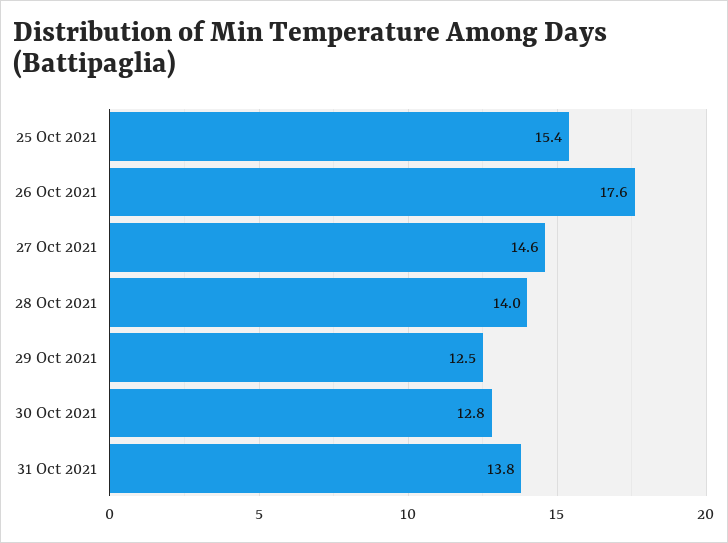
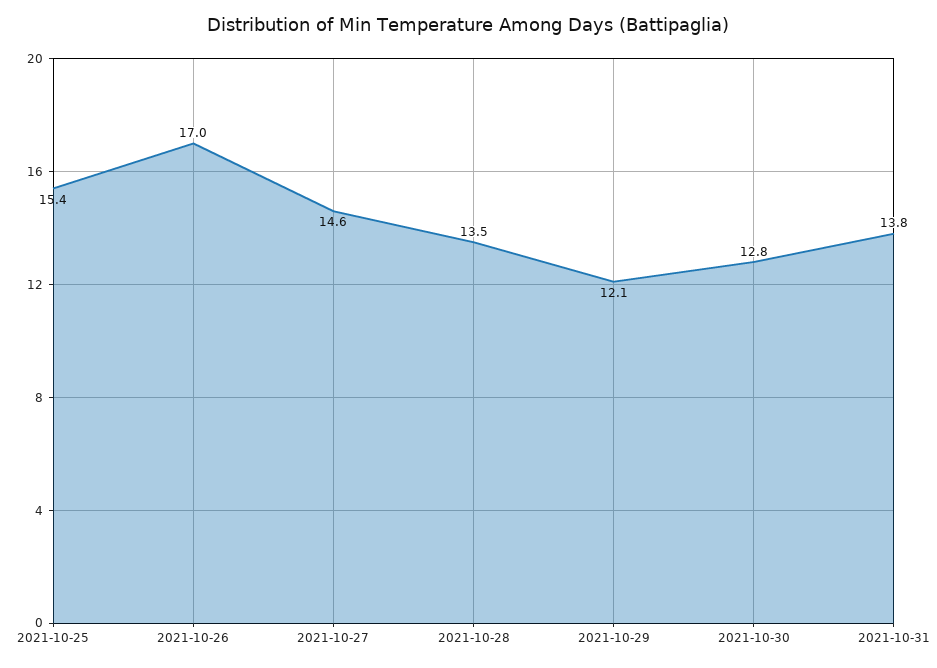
  {
    "25 Oct 2021": 15.4,
-   "26 Oct 2021": 17.6,
+   "26 Oct 2021": 17,
    "27 Oct 2021": 14.6,
-   "28 Oct 2021": 14,
+   "28 Oct 2021": 13.5,
-   "29 Oct 2021": 12.5,
+   "29 Oct 2021": 12.1,
    "30 Oct 2021": 12.8,
    "31 Oct 2021": 13.8
  }

